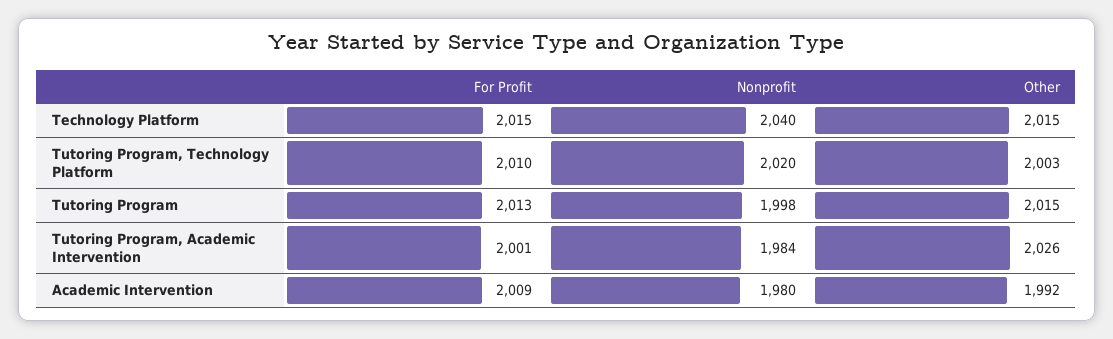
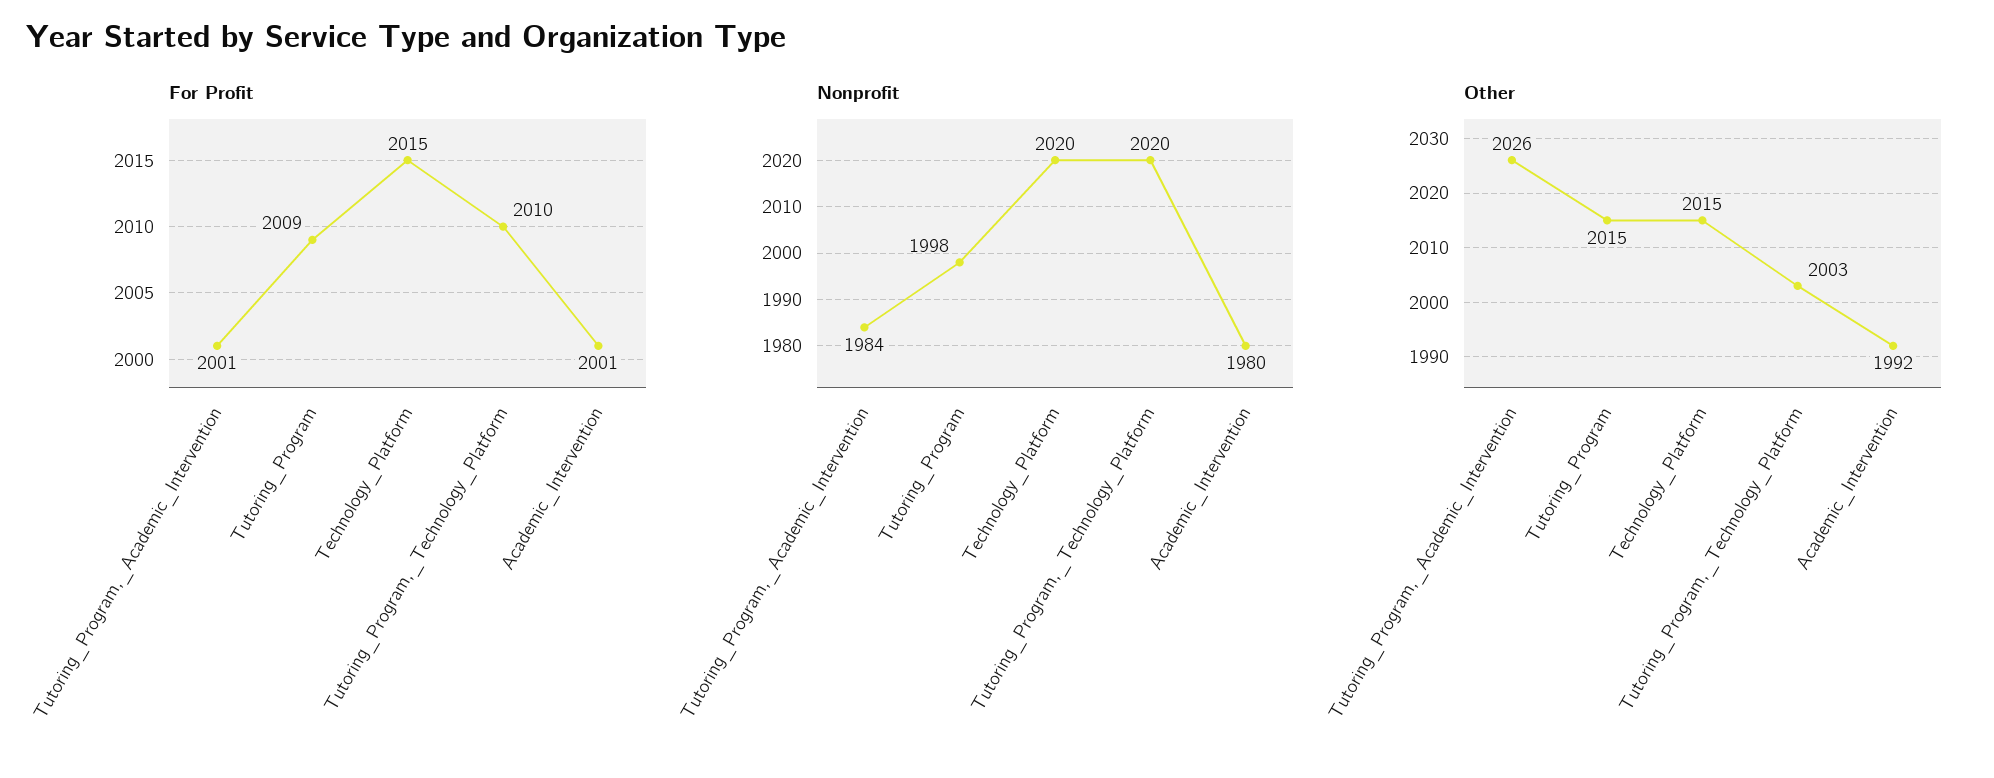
  {
    "For Profit": {
      "Technology Platform": 2015,
      "Tutoring Program, Technology Platform": 2010,
-     "Tutoring Program": 2013,
+     "Tutoring Program": 2009,
      "Tutoring Program, Academic Intervention": 2001,
-     "Academic Intervention": 2009
+     "Academic Intervention": 2001
    },
    "Nonprofit": {
-     "Technology Platform": 2040,
+     "Technology Platform": 2020,
      "Tutoring Program, Technology Platform": 2020,
      "Tutoring Program": 1998,
      "Tutoring Program, Academic Intervention": 1984,
      "Academic Intervention": 1980
    },
    "Other": {
      "Technology Platform": 2015,
      "Tutoring Program, Technology Platform": 2003,
      "Tutoring Program": 2015,
      "Tutoring Program, Academic Intervention": 2026,
      "Academic Intervention": 1992
    }
  }

